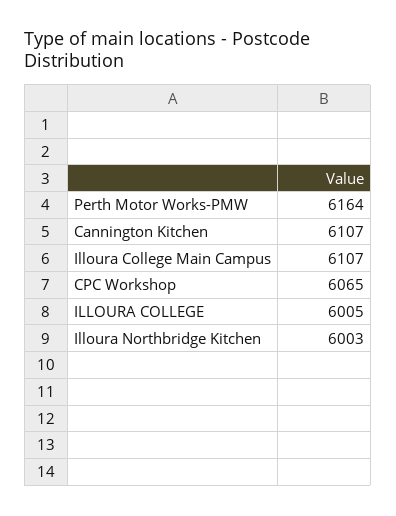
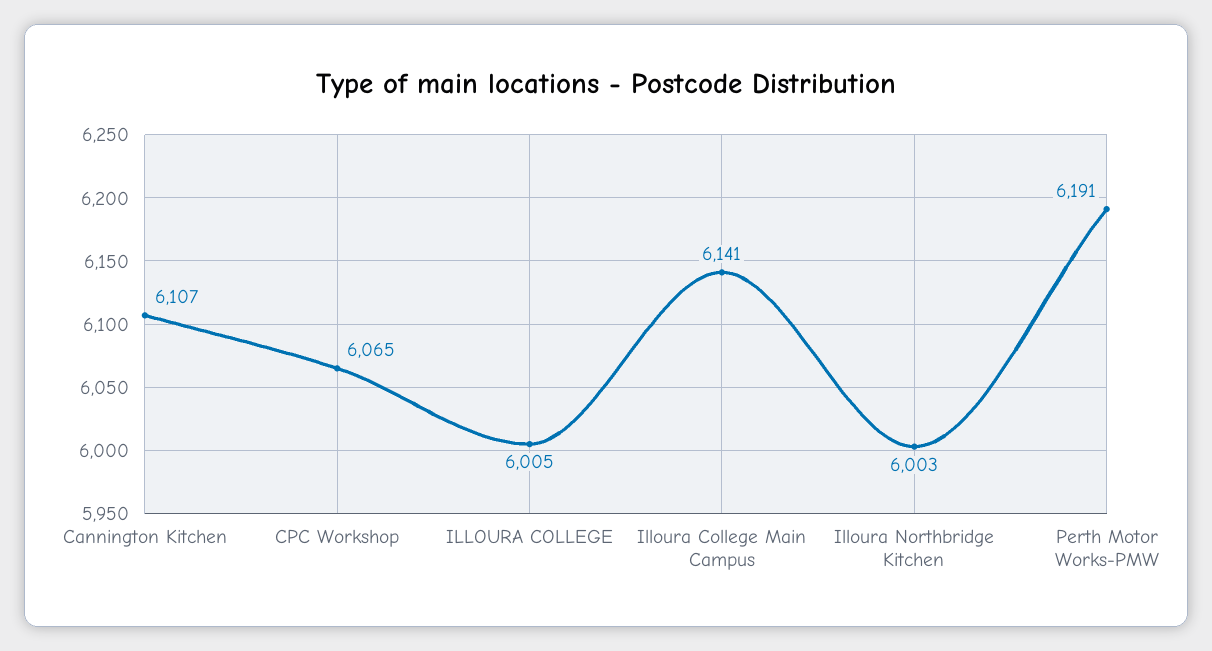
  {
-   "Perth Motor Works-PMW": 6164,
+   "Perth Motor Works-PMW": 6191,
    "Cannington Kitchen": 6107,
-   "Illoura College Main Campus": 6107,
+   "Illoura College Main Campus": 6141,
    "CPC Workshop": 6065,
    "ILLOURA COLLEGE": 6005,
    "Illoura Northbridge Kitchen": 6003
  }

